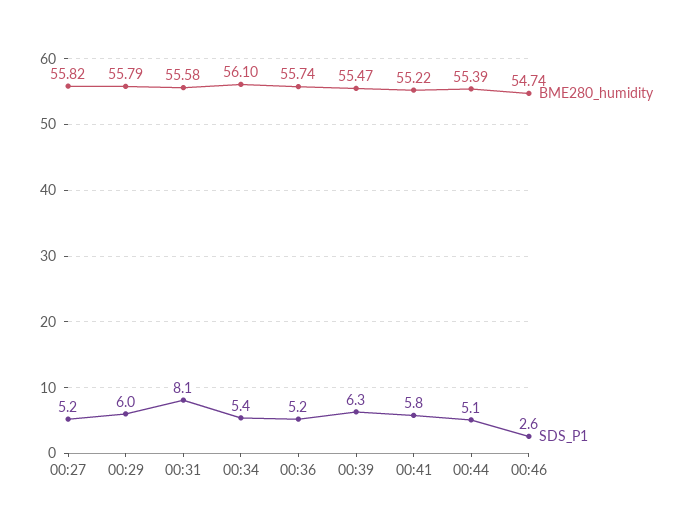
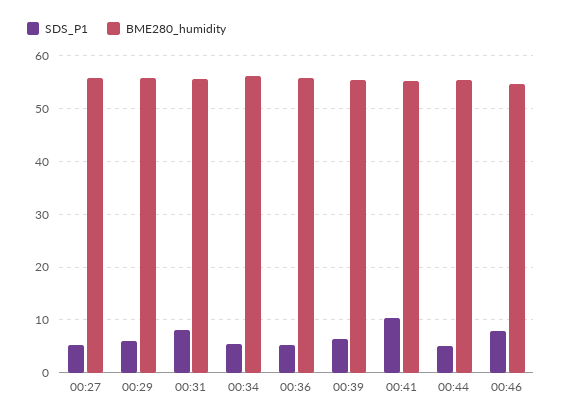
  {
    "BME280_humidity": {
      "00:27": 55.82,
      "00:29": 55.79,
      "00:31": 55.58,
      "00:34": 56.1,
      "00:36": 55.74,
      "00:39": 55.47,
      "00:41": 55.22,
      "00:44": 55.39,
      "00:46": 54.74
    },
    "SDS_P1": {
      "00:27": 5.2,
      "00:29": 6,
      "00:31": 8.1,
      "00:34": 5.4,
      "00:36": 5.2,
      "00:39": 6.3,
-     "00:41": 5.8,
+     "00:41": 10,
      "00:44": 5.1,
-     "00:46": 2.6
+     "00:46": 8
    }
  }

